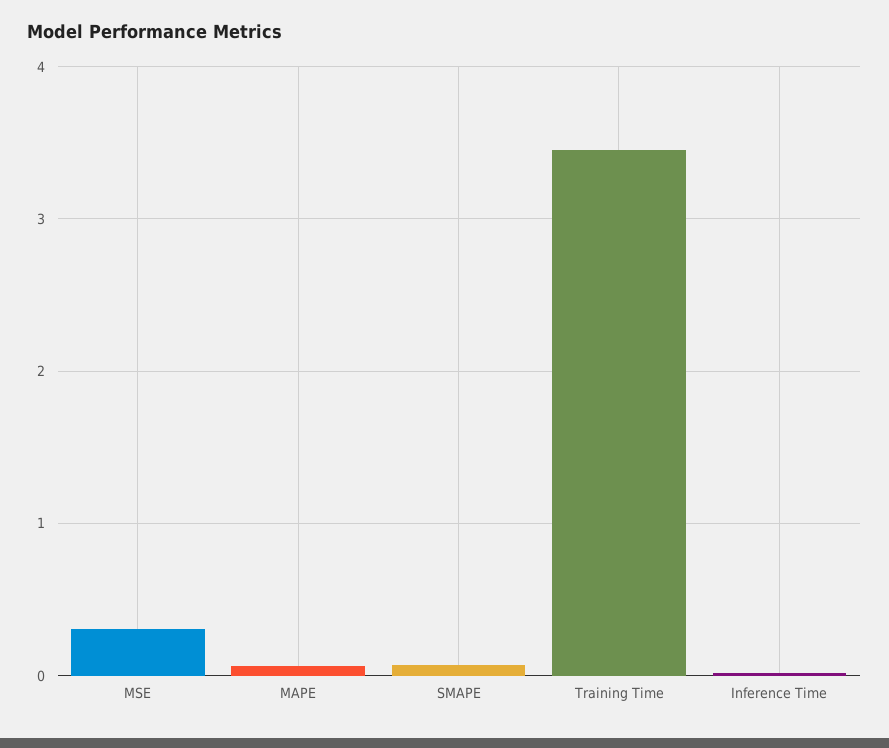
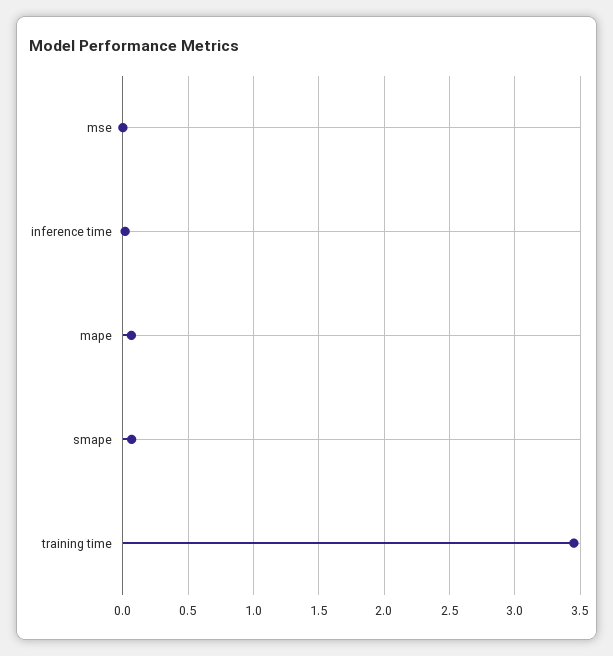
  {
-   "MSE": 0.3,
+   "MSE": 0,
    "MAPE": 0.05,
    "SMAPE": 0.05,
    "Training Time": 3.45,
    "Inference Time": 0
  }

